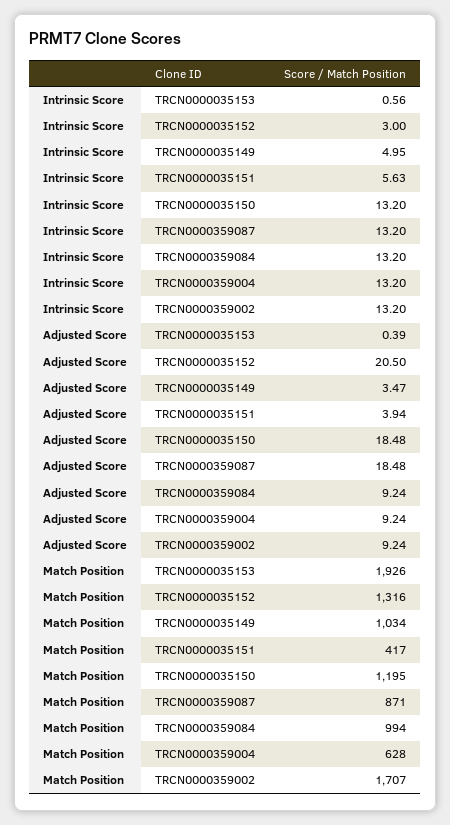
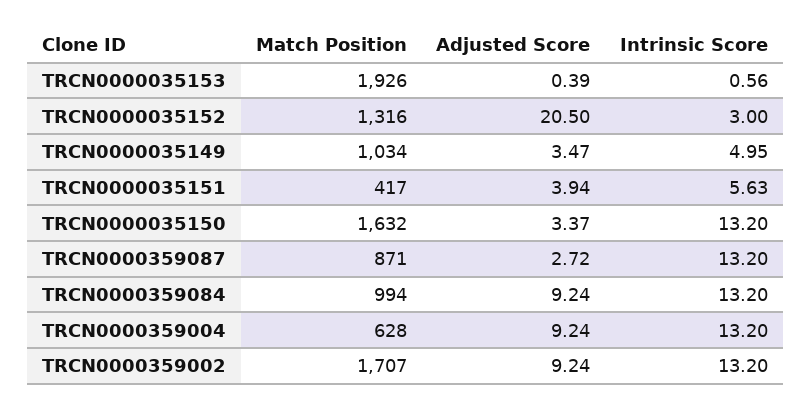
  {
    "Intrinsic Score": {
      "TRCN0000035153": 0.56,
      "TRCN0000035152": 3,
      "TRCN0000035149": 4.95,
      "TRCN0000035151": 5.63,
      "TRCN0000035150": 13.2,
      "TRCN0000359087": 13.2,
      "TRCN0000359084": 13.2,
      "TRCN0000359004": 13.2,
      "TRCN0000359002": 13.2
    },
    "Adjusted Score": {
      "TRCN0000035153": 0.39,
      "TRCN0000035152": 20.5,
      "TRCN0000035149": 3.47,
      "TRCN0000035151": 3.94,
-     "TRCN0000035150": 18.48,
+     "TRCN0000035150": 3.37,
-     "TRCN0000359087": 18.48,
+     "TRCN0000359087": 2.72,
      "TRCN0000359084": 9.24,
      "TRCN0000359004": 9.24,
      "TRCN0000359002": 9.24
    },
    "Match Position": {
      "TRCN0000035153": 1926,
      "TRCN0000035152": 1316,
      "TRCN0000035149": 1034,
      "TRCN0000035151": 417,
-     "TRCN0000035150": 1195,
+     "TRCN0000035150": 1632,
      "TRCN0000359087": 871,
      "TRCN0000359084": 994,
      "TRCN0000359004": 628,
      "TRCN0000359002": 1707
    }
  }

